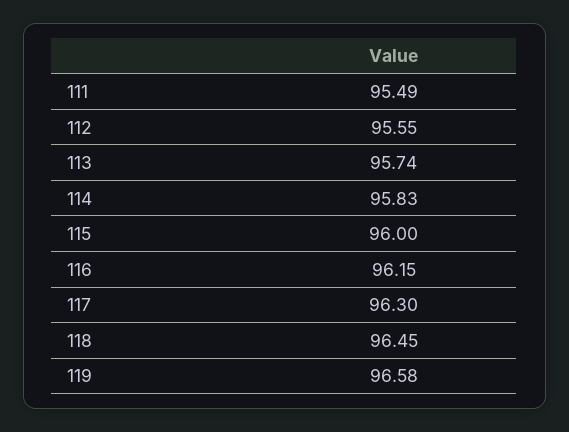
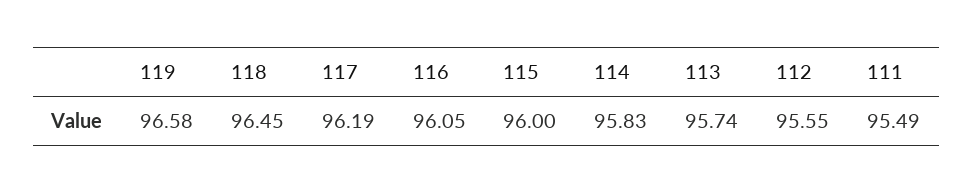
  {
    "111": 95.49,
    "112": 95.55,
    "113": 95.74,
    "114": 95.83,
    "115": 96,
-   "116": 96.15,
+   "116": 96.05,
-   "117": 96.3,
+   "117": 96.19,
    "118": 96.45,
    "119": 96.58
  }

